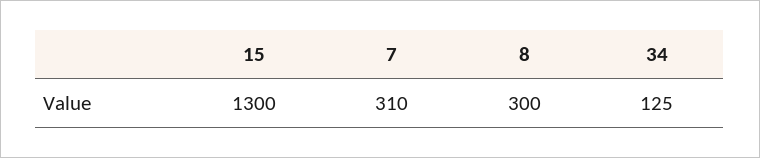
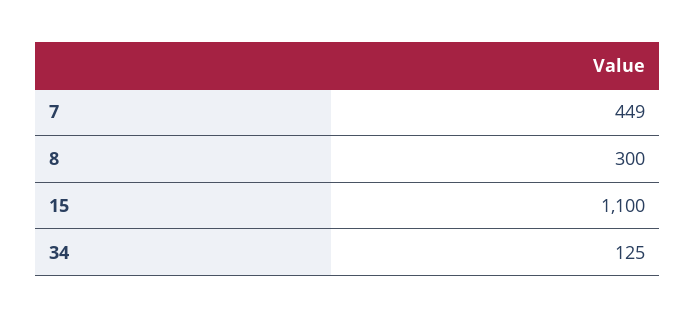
  {
-   "15": 1300,
+   "15": 1100,
-   "7": 310,
+   "7": 449,
    "8": 300,
    "34": 125
  }

